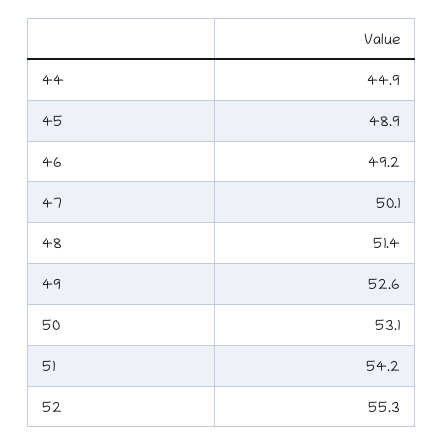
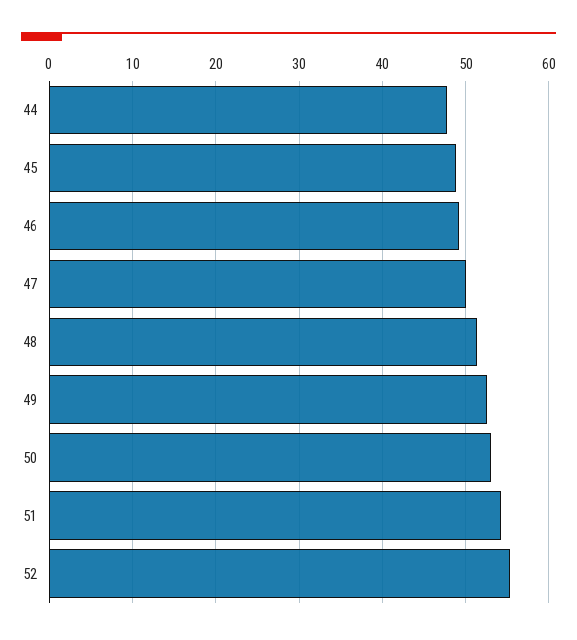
  {
-   "44": 44.9,
+   "44": 48,
    "45": 48.9,
    "46": 49.2,
    "47": 50.1,
    "48": 51.4,
    "49": 52.6,
    "50": 53.1,
    "51": 54.2,
    "52": 55.3
  }

